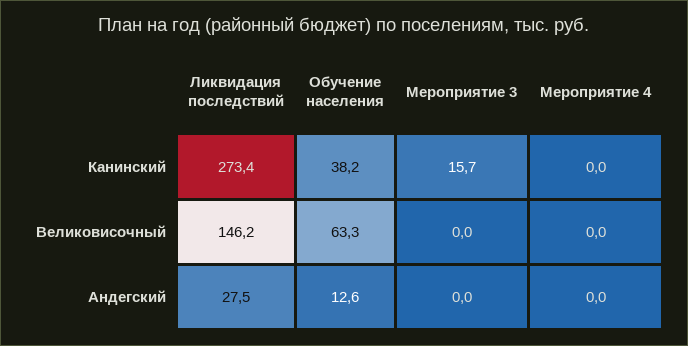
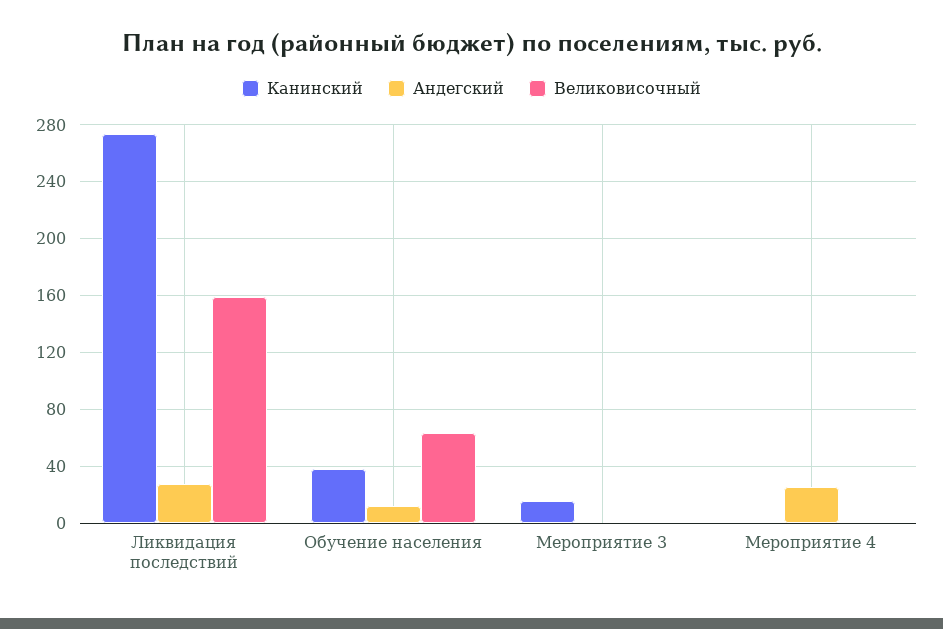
  {
    "Канинский": {
      "Ликвидация последствий": 273.4,
      "Обучение населения": 38.2,
      "Мероприятие 3": 15.7,
      "Мероприятие 4": 0
    },
    "Великовисочный": {
-     "Ликвидация последствий": 146.2,
+     "Ликвидация последствий": 160,
      "Обучение населения": 63.3,
      "Мероприятие 3": 0,
      "Мероприятие 4": 0
    },
    "Андегский": {
      "Ликвидация последствий": 27.5,
      "Обучение населения": 12.6,
      "Мероприятие 3": 0,
-     "Мероприятие 4": 0
+     "Мероприятие 4": 25
    }
  }

